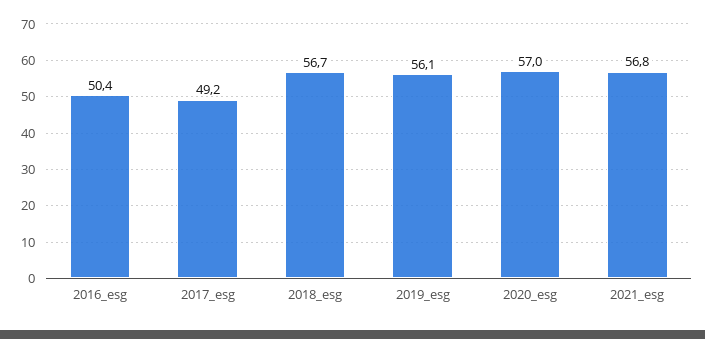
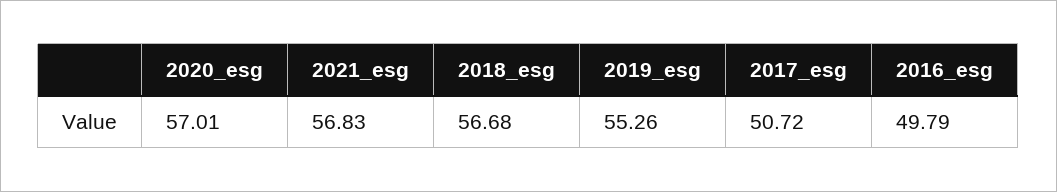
  {
-   "2016_esg": 50.4,
+   "2016_esg": 49.79,
-   "2017_esg": 49.2,
+   "2017_esg": 50.72,
    "2018_esg": 56.68,
-   "2019_esg": 56.1,
+   "2019_esg": 55.26,
    "2020_esg": 57.01,
    "2021_esg": 56.83
  }

